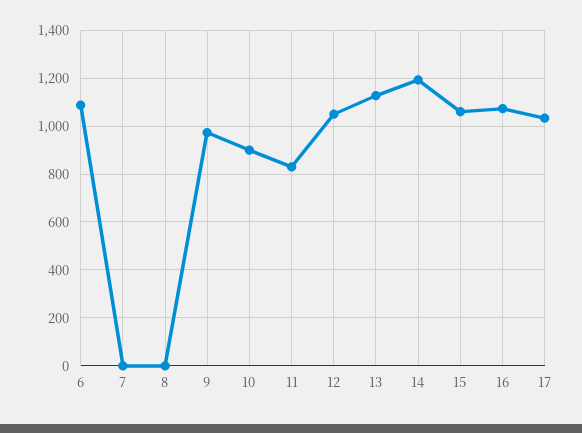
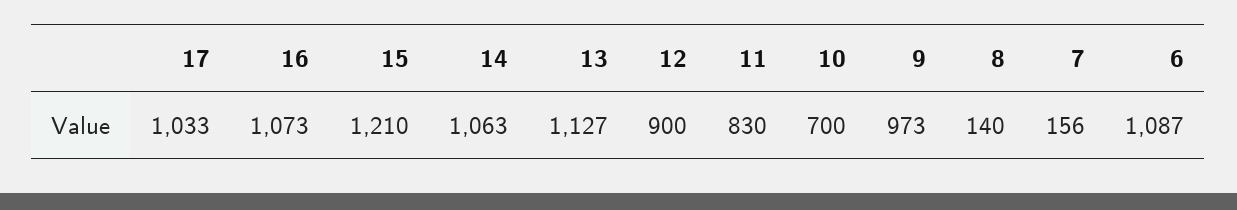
  {
    "6": 1087,
-   "7": 0,
+   "7": 156,
-   "8": 0,
+   "8": 140,
    "9": 973,
-   "10": 900,
+   "10": 700,
    "11": 830,
-   "12": 1050,
+   "12": 900,
    "13": 1127,
-   "14": 1200,
+   "14": 1063,
-   "15": 1050,
+   "15": 1210,
    "16": 1073,
    "17": 1033
  }

